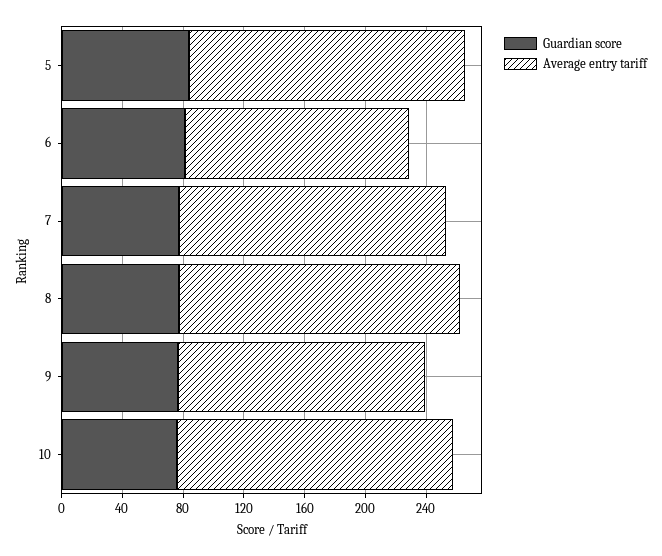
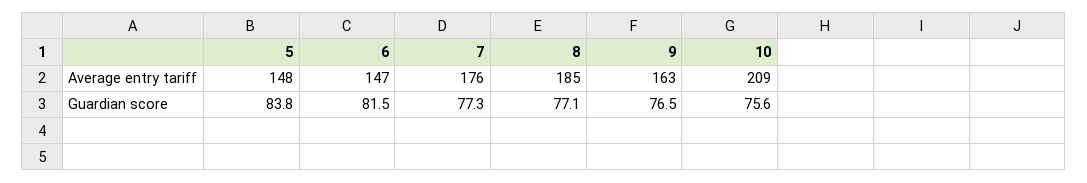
  {
    "Guardian score": {
      "5": 83.8,
      "6": 81.5,
      "7": 77.3,
      "8": 77.1,
      "9": 76.5,
      "10": 75.6
    },
    "Average entry tariff": {
-     "5": 180,
+     "5": 148,
      "6": 147,
      "7": 176,
      "8": 185,
      "9": 163,
-     "10": 180
+     "10": 209
    }
  }

